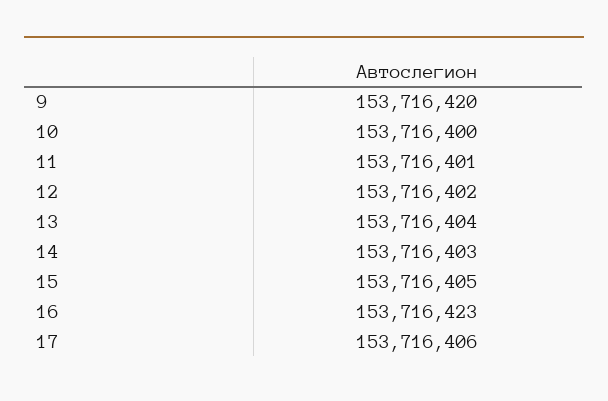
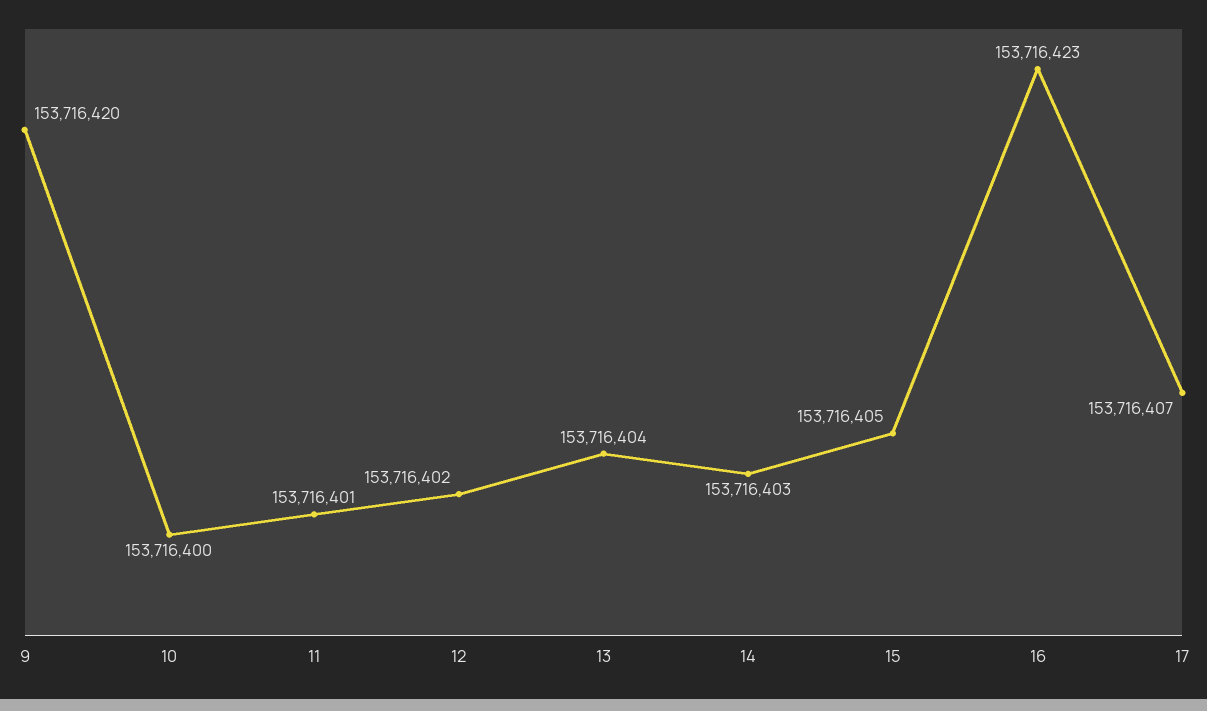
  {
    "9": 153716420,
    "10": 153716400,
    "11": 153716401,
    "12": 153716402,
    "13": 153716404,
    "14": 153716403,
    "15": 153716405,
    "16": 153716423,
-   "17": 153716406
+   "17": 153716407
  }

